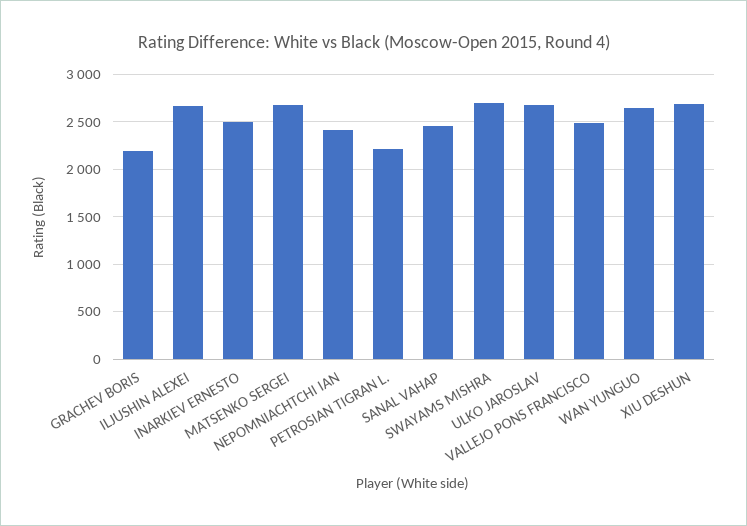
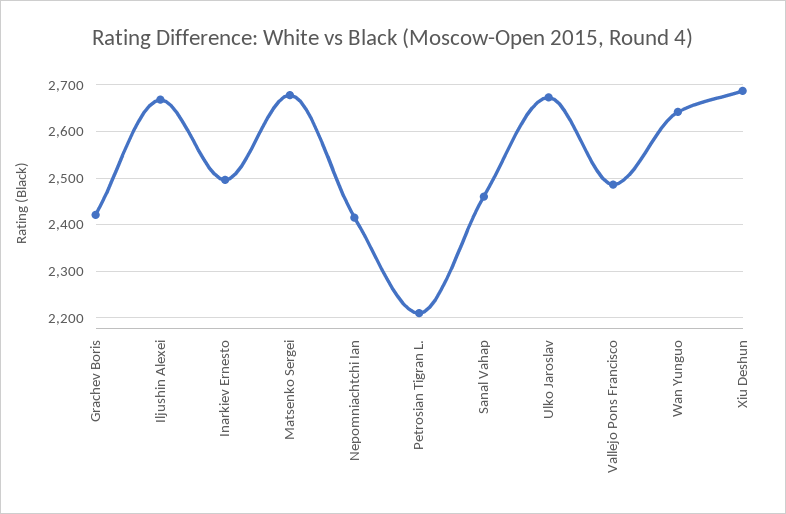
  {
-   "GRACHEV BORIS": 2200,
+   "GRACHEV BORIS": 2420,
    "ILJUSHIN ALEXEI": 2660,
    "INARKIEV ERNESTO": 2500,
    "MATSENKO SERGEI": 2680,
    "NEPOMNIACHTCHI IAN": 2420,
    "PETROSIAN TIGRAN L.": 2220,
    "SANAL VAHAP": 2460,
-   "SWAYAMS MISHRA": 2700,
    "ULKO JAROSLAV": 2680,
    "VALLEJO PONS FRANCISCO": 2480,
    "WAN YUNGUO": 2640,
    "XIU DESHUN": 2680
  }

